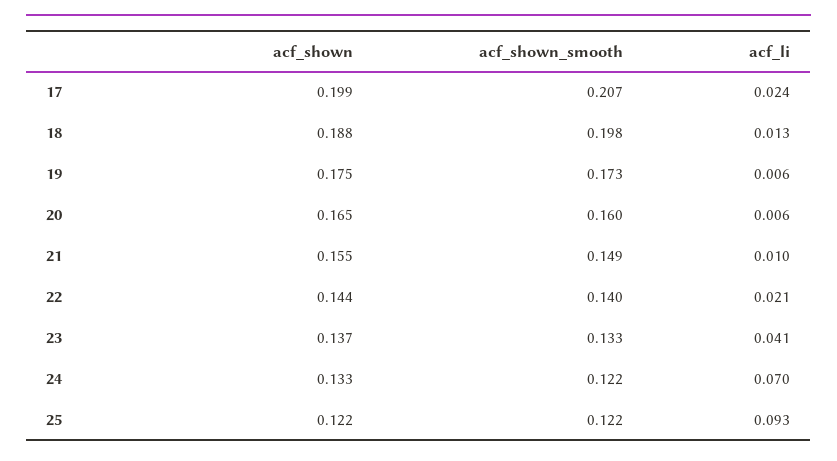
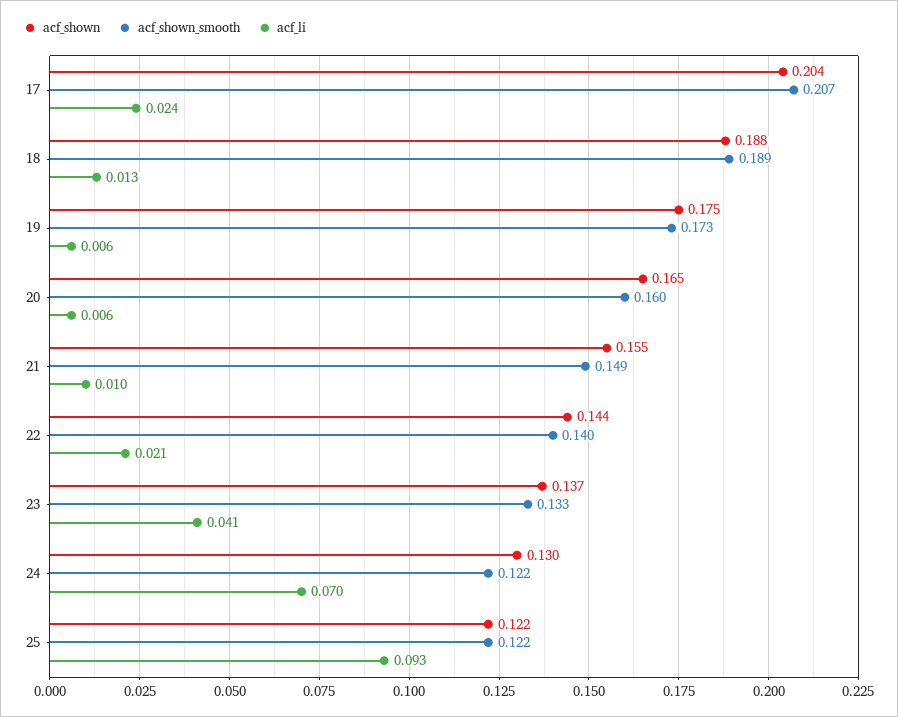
  {
    "acf_shown": {
-     "17": 0.199,
+     "17": 0.204,
      "18": 0.188,
      "19": 0.175,
      "20": 0.165,
      "21": 0.155,
      "22": 0.144,
      "23": 0.137,
-     "24": 0.133,
+     "24": 0.13,
      "25": 0.122
    },
    "acf_shown_smooth": {
      "17": 0.207,
-     "18": 0.198,
+     "18": 0.189,
      "19": 0.173,
      "20": 0.16,
      "21": 0.149,
      "22": 0.14,
      "23": 0.133,
      "24": 0.122,
      "25": 0.122
    },
    "acf_li": {
      "17": 0.024,
      "18": 0.013,
      "19": 0.006,
      "20": 0.006,
      "21": 0.01,
      "22": 0.021,
      "23": 0.041,
      "24": 0.07,
      "25": 0.093
    }
  }

